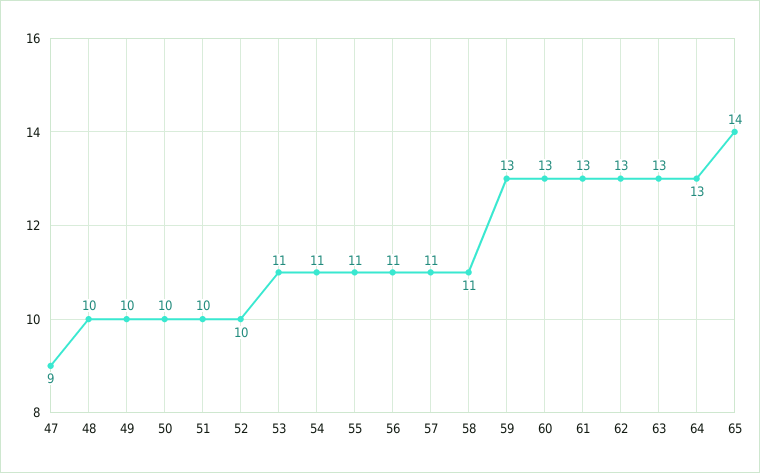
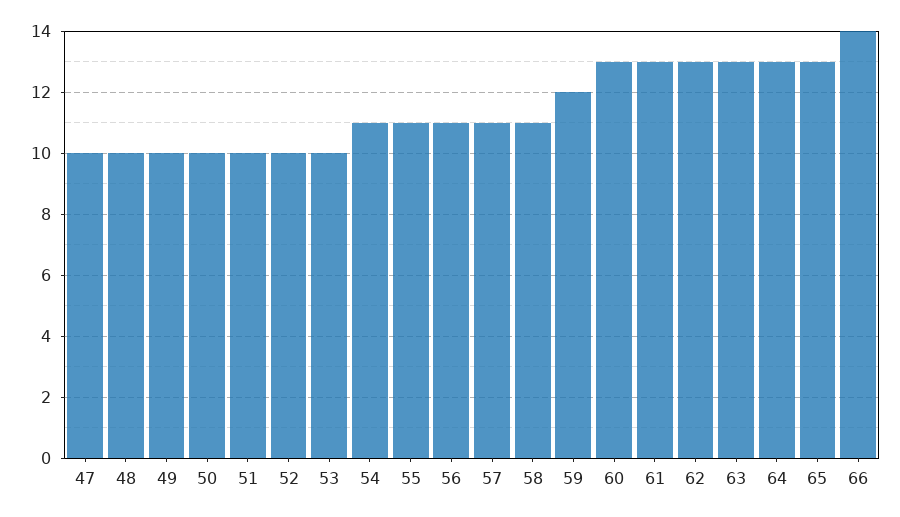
  {
-   "47": 9,
+   "47": 10,
    "48": 10,
    "49": 10,
    "50": 10,
    "51": 10,
    "52": 10,
-   "53": 11,
+   "53": 10,
    "54": 11,
    "55": 11,
    "56": 11,
    "57": 11,
    "58": 11,
-   "59": 13,
+   "59": 12,
    "60": 13,
    "61": 13,
    "62": 13,
    "63": 13,
    "64": 13,
-   "65": 14
+   "65": 13,
+   "66": 14
  }

